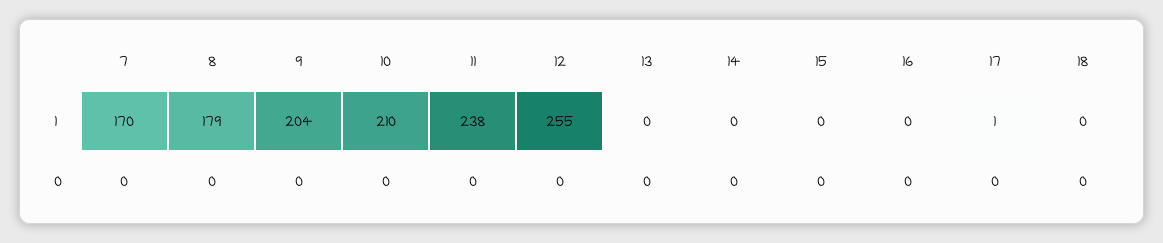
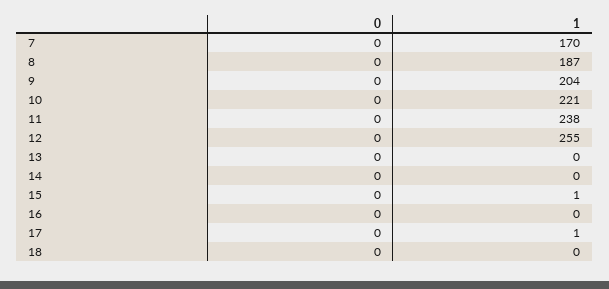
  {
    "7": {
      "1": 170,
      "0": 0
    },
    "8": {
-     "1": 179,
+     "1": 187,
      "0": 0
    },
    "9": {
      "1": 204,
      "0": 0
    },
    "10": {
-     "1": 210,
+     "1": 221,
      "0": 0
    },
    "11": {
      "1": 238,
      "0": 0
    },
    "12": {
      "1": 255,
      "0": 0
    },
    "13": {
      "1": 0,
      "0": 0
    },
    "14": {
      "1": 0,
      "0": 0
    },
    "15": {
-     "1": 0,
+     "1": 1,
      "0": 0
    },
    "16": {
      "1": 0,
      "0": 0
    },
    "17": {
      "1": 1,
      "0": 0
    },
    "18": {
      "1": 0,
      "0": 0
    }
  }

